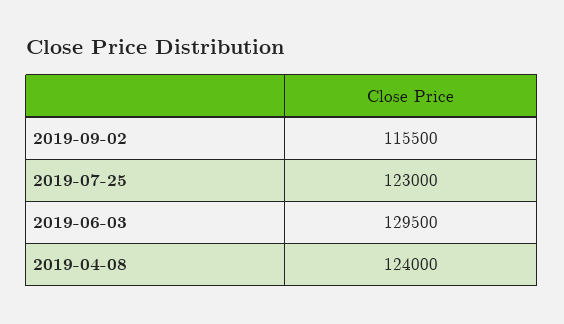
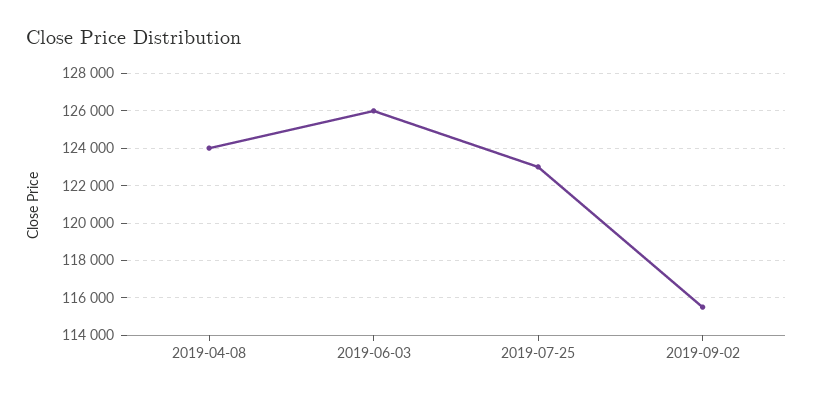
  {
    "2019-09-02": 115500,
    "2019-07-25": 123000,
-   "2019-06-03": 129500,
+   "2019-06-03": 126000,
    "2019-04-08": 124000
  }

